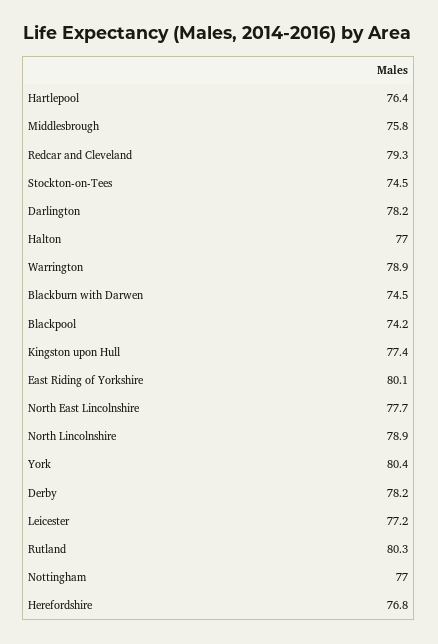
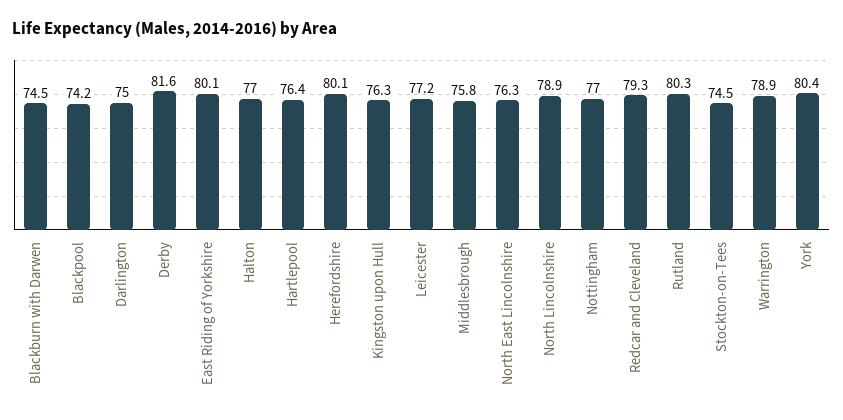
  {
    "Hartlepool": 76.4,
    "Middlesbrough": 75.8,
    "Redcar and Cleveland": 79.3,
    "Stockton-on-Tees": 74.5,
-   "Darlington": 78.2,
+   "Darlington": 75,
    "Halton": 77,
    "Warrington": 78.9,
    "Blackburn with Darwen": 74.5,
    "Blackpool": 74.2,
-   "Kingston upon Hull": 77.4,
+   "Kingston upon Hull": 76.3,
    "East Riding of Yorkshire": 80.1,
-   "North East Lincolnshire": 77.7,
+   "North East Lincolnshire": 76.3,
    "North Lincolnshire": 78.9,
    "York": 80.4,
-   "Derby": 78.2,
+   "Derby": 81.6,
    "Leicester": 77.2,
    "Rutland": 80.3,
    "Nottingham": 77,
-   "Herefordshire": 76.8
+   "Herefordshire": 80.1
  }

